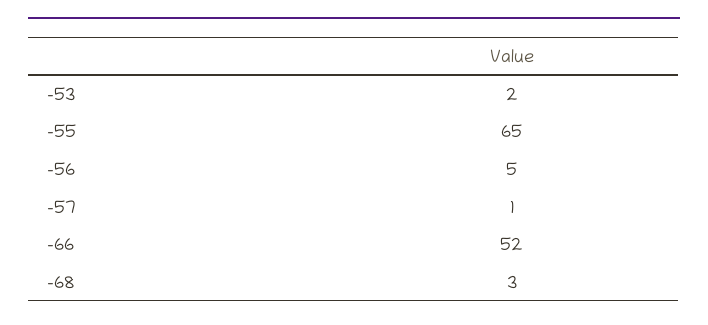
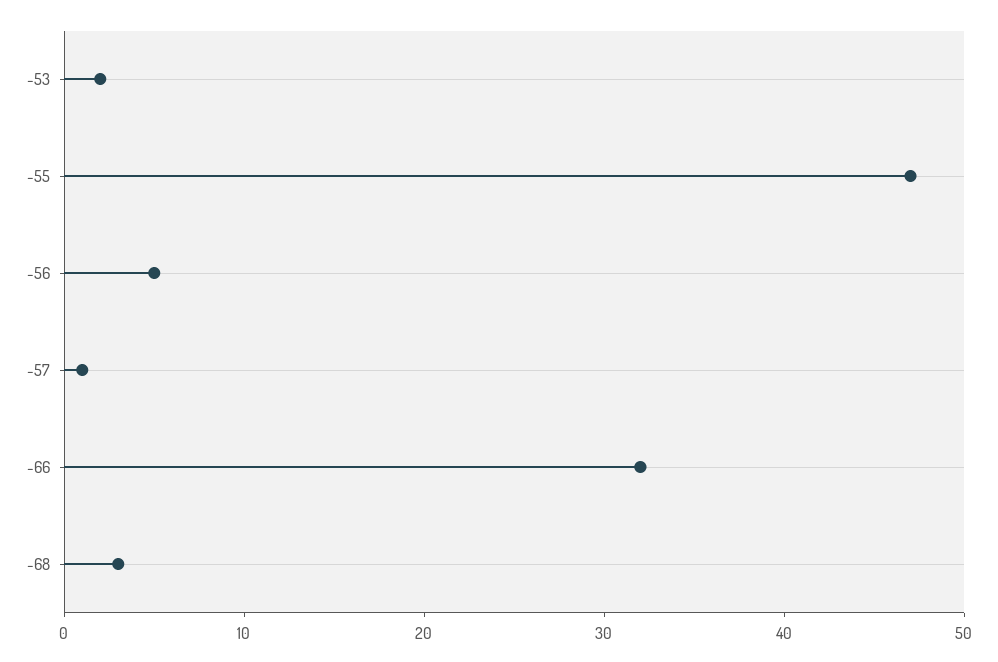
  {
    "-53": 2,
-   "-55": 65,
+   "-55": 47,
    "-56": 5,
    "-57": 1,
-   "-66": 52,
+   "-66": 32,
    "-68": 3
  }

